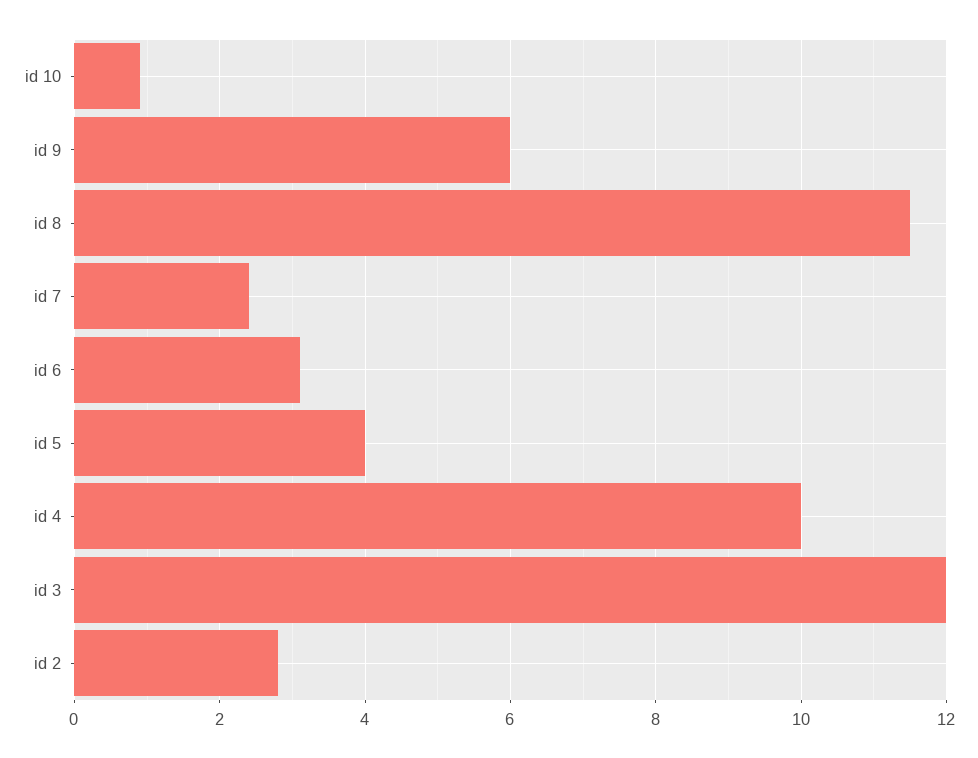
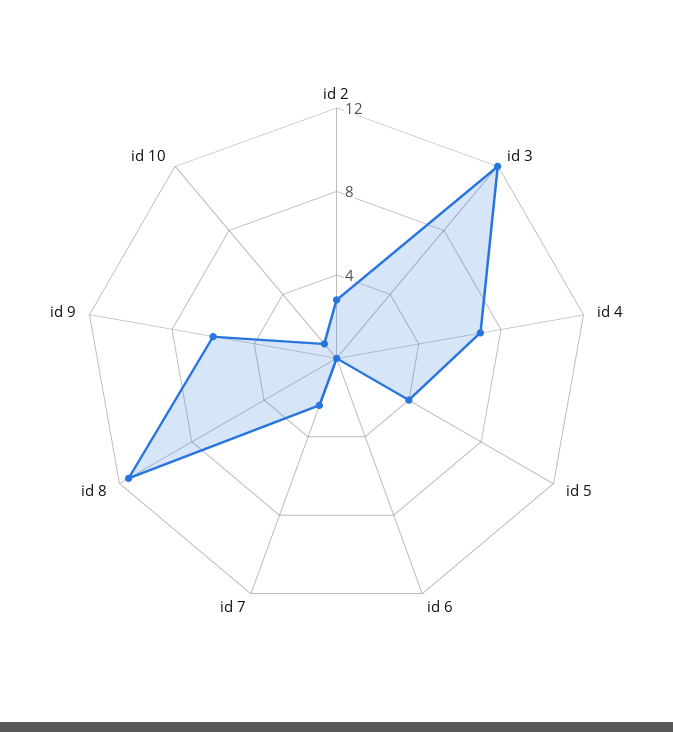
  {
    "id 10": 1,
    "id 9": 6,
    "id 8": 11.5,
    "id 7": 2.5,
-   "id 6": 3,
+   "id 6": 0,
    "id 5": 4,
-   "id 4": 10,
+   "id 4": 7,
    "id 3": 12,
    "id 2": 3
  }

